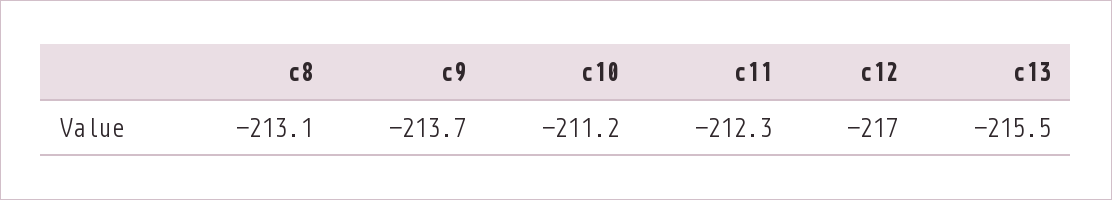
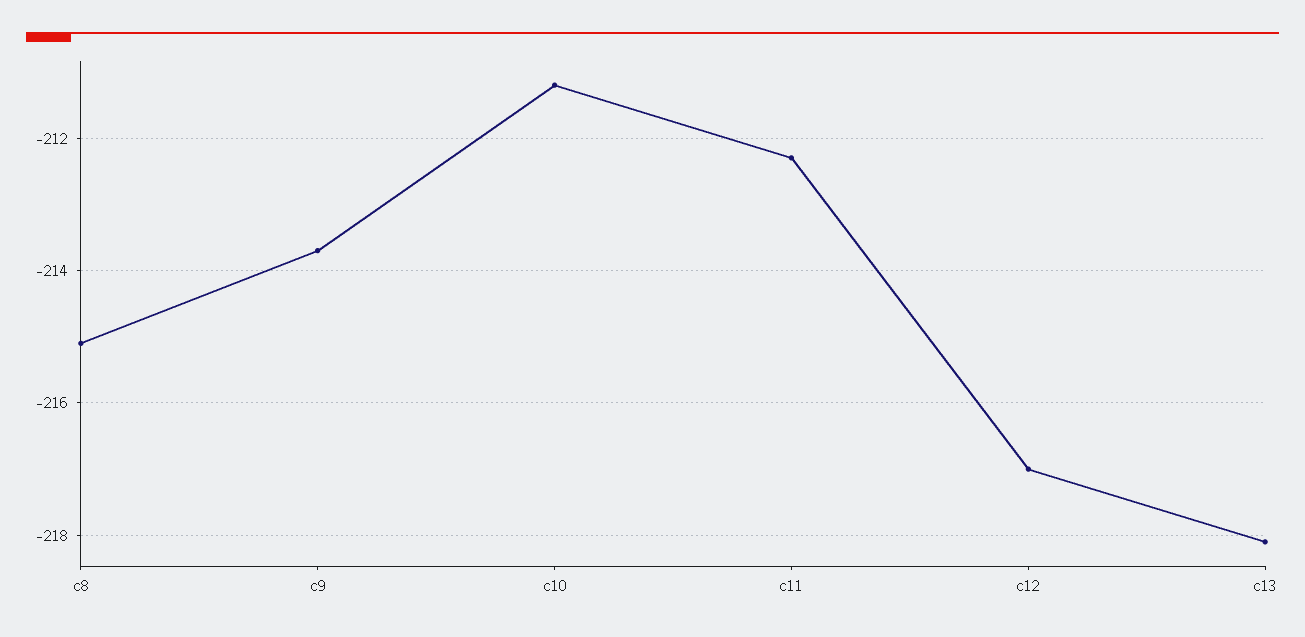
  {
-   "c8": -213.1,
+   "c8": -215,
    "c9": -213.7,
    "c10": -211.2,
    "c11": -212.3,
    "c12": -217,
-   "c13": -215.5
+   "c13": -218
  }

